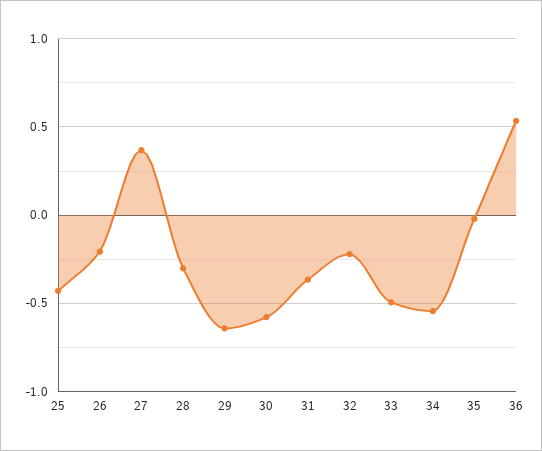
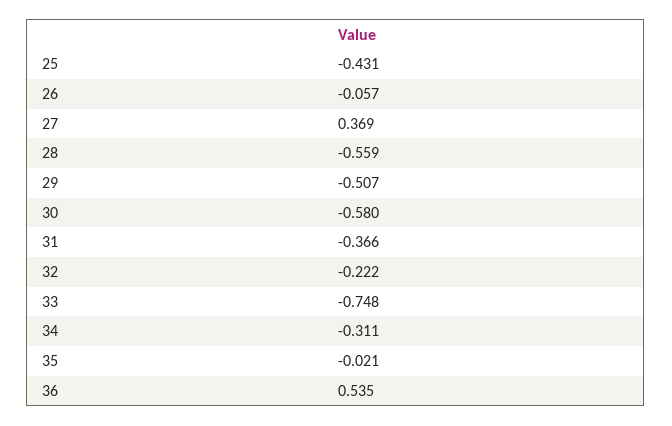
  {
    "25": -0.431,
-   "26": -0.2,
+   "26": -0.057,
    "27": 0.369,
-   "28": -0.3,
+   "28": -0.559,
-   "29": -0.65,
+   "29": -0.507,
    "30": -0.58,
    "31": -0.366,
    "32": -0.222,
-   "33": -0.5,
+   "33": -0.748,
-   "34": -0.55,
+   "34": -0.311,
    "35": -0.021,
    "36": 0.535
  }

